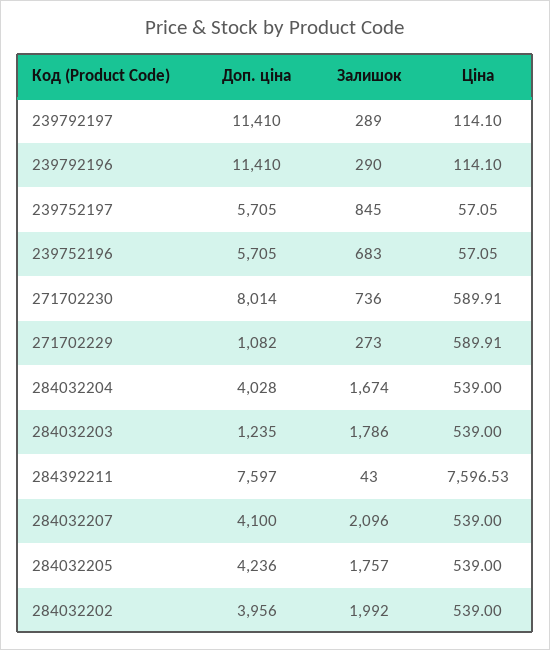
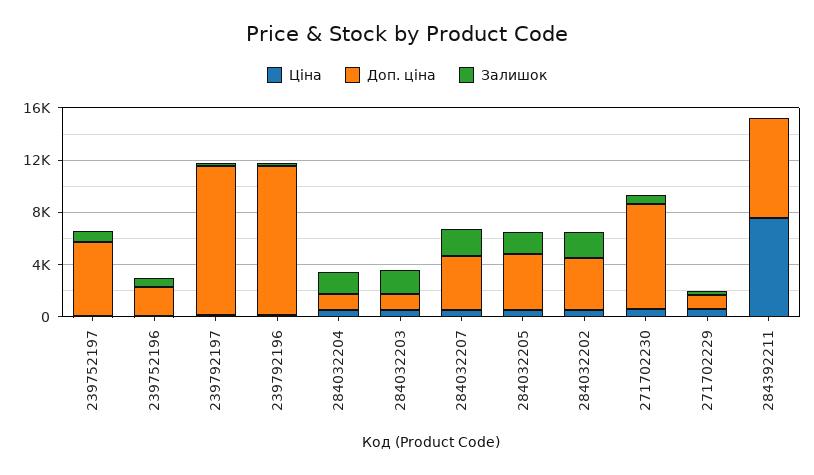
  {
    "Доп. ціна": {
      "239792197": 11410,
      "239792196": 11410,
      "239752197": 5705,
-     "239752196": 5705,
+     "239752196": 2000,
      "271702230": 8014,
      "271702229": 1082,
-     "284032204": 4028,
+     "284032204": 1000,
      "284032203": 1235,
      "284392211": 7597,
      "284032207": 4100,
      "284032205": 4236,
      "284032202": 3956
    },
    "Залишок": {
      "239792197": 289,
      "239792196": 290,
      "239752197": 845,
      "239752196": 683,
      "271702230": 736,
      "271702229": 273,
      "284032204": 1674,
      "284032203": 1786,
      "284392211": 43,
      "284032207": 2096,
      "284032205": 1757,
      "284032202": 1992
    },
    "Ціна": {
      "239792197": 114.1,
      "239792196": 114.1,
      "239752197": 57.05,
      "239752196": 57.05,
      "271702230": 589.91,
      "271702229": 589.91,
      "284032204": 539,
      "284032203": 539,
      "284392211": 7596.53,
      "284032207": 539,
      "284032205": 539,
      "284032202": 539
    }
  }

